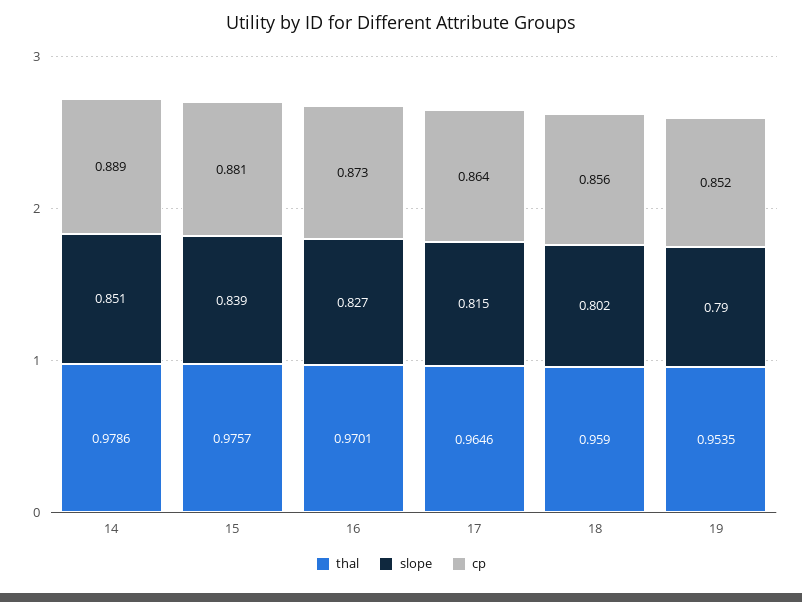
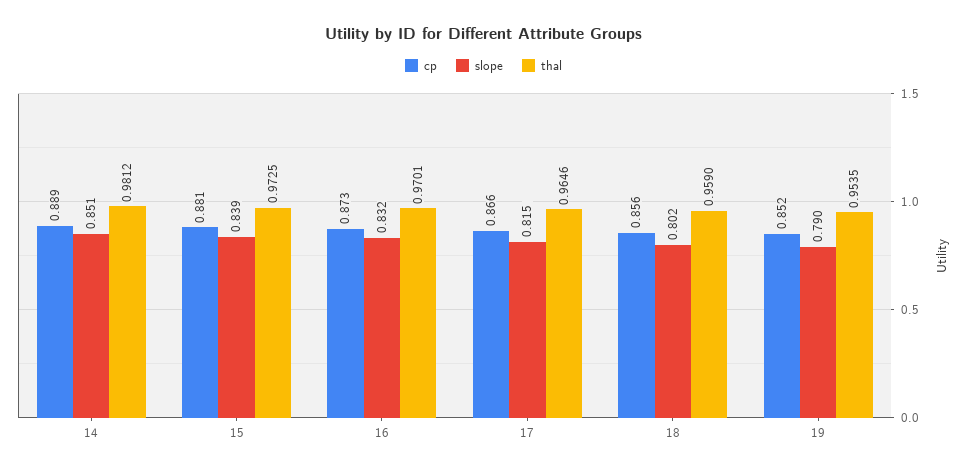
  {
    "thal": {
-     "14": 0.9786,
+     "14": 0.9812,
-     "15": 0.9757,
+     "15": 0.9725,
      "16": 0.9701,
      "17": 0.9646,
      "18": 0.959,
      "19": 0.9535
    },
    "slope": {
      "14": 0.851,
      "15": 0.839,
-     "16": 0.827,
+     "16": 0.832,
      "17": 0.815,
      "18": 0.802,
      "19": 0.79
    },
    "cp": {
      "14": 0.889,
      "15": 0.881,
      "16": 0.873,
-     "17": 0.864,
+     "17": 0.866,
      "18": 0.856,
      "19": 0.852
    }
  }

